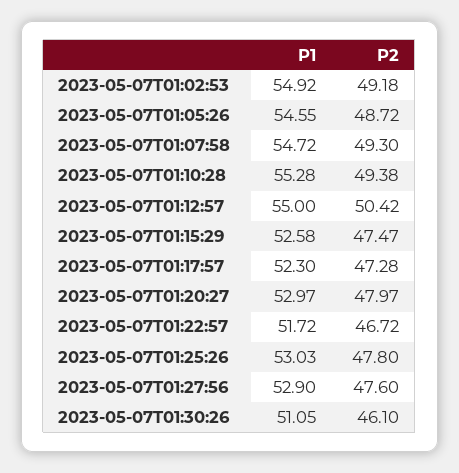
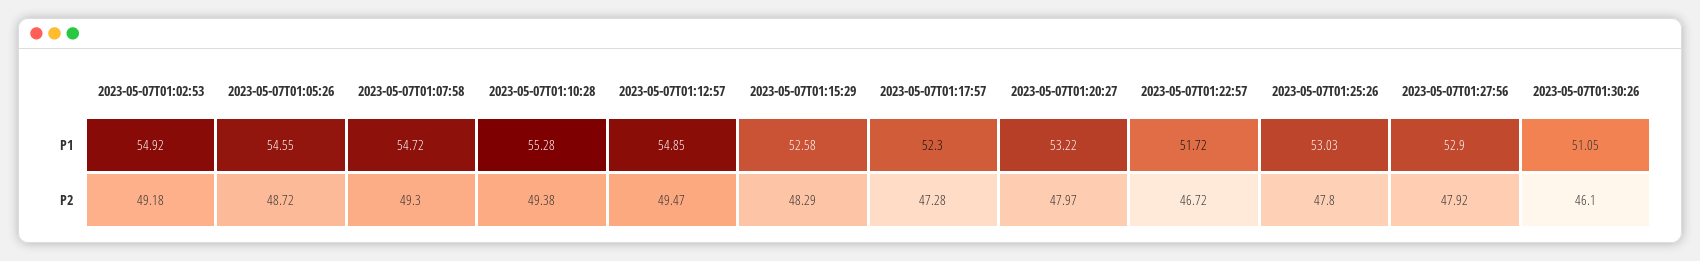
  {
    "P1": {
      "2023-05-07T01:02:53": 54.92,
      "2023-05-07T01:05:26": 54.55,
      "2023-05-07T01:07:58": 54.72,
      "2023-05-07T01:10:28": 55.28,
-     "2023-05-07T01:12:57": 55,
+     "2023-05-07T01:12:57": 54.85,
      "2023-05-07T01:15:29": 52.58,
      "2023-05-07T01:17:57": 52.3,
-     "2023-05-07T01:20:27": 52.97,
+     "2023-05-07T01:20:27": 53.22,
      "2023-05-07T01:22:57": 51.72,
      "2023-05-07T01:25:26": 53.03,
      "2023-05-07T01:27:56": 52.9,
      "2023-05-07T01:30:26": 51.05
    },
    "P2": {
      "2023-05-07T01:02:53": 49.18,
      "2023-05-07T01:05:26": 48.72,
      "2023-05-07T01:07:58": 49.3,
      "2023-05-07T01:10:28": 49.38,
-     "2023-05-07T01:12:57": 50.42,
+     "2023-05-07T01:12:57": 49.47,
-     "2023-05-07T01:15:29": 47.47,
+     "2023-05-07T01:15:29": 48.29,
      "2023-05-07T01:17:57": 47.28,
      "2023-05-07T01:20:27": 47.97,
      "2023-05-07T01:22:57": 46.72,
      "2023-05-07T01:25:26": 47.8,
-     "2023-05-07T01:27:56": 47.6,
+     "2023-05-07T01:27:56": 47.92,
      "2023-05-07T01:30:26": 46.1
    }
  }

